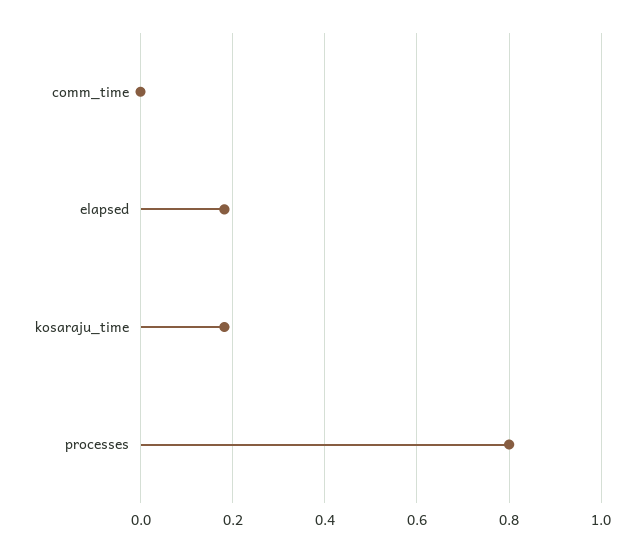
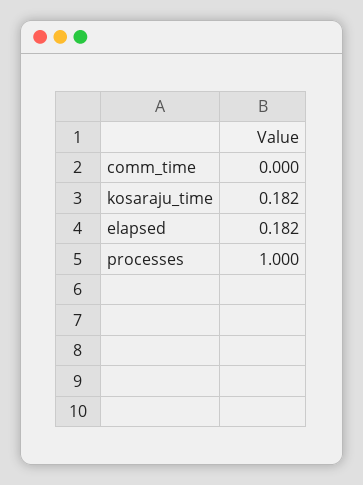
  {
    "comm_time": 0,
    "elapsed": 0.182,
    "kosaraju_time": 0.182,
-   "processes": 0.8
+   "processes": 1
  }

